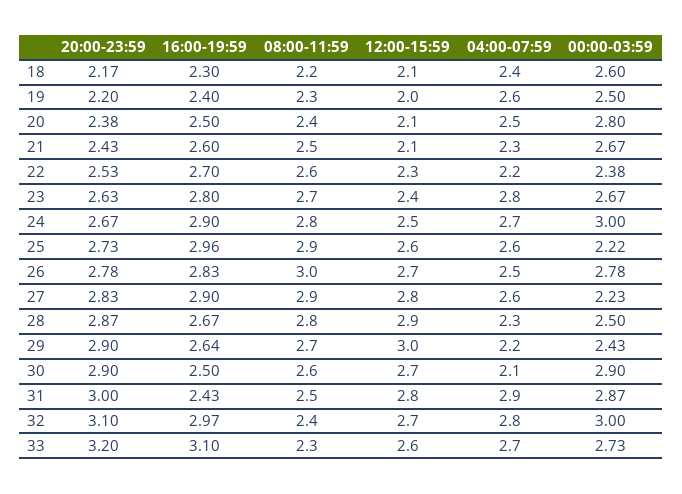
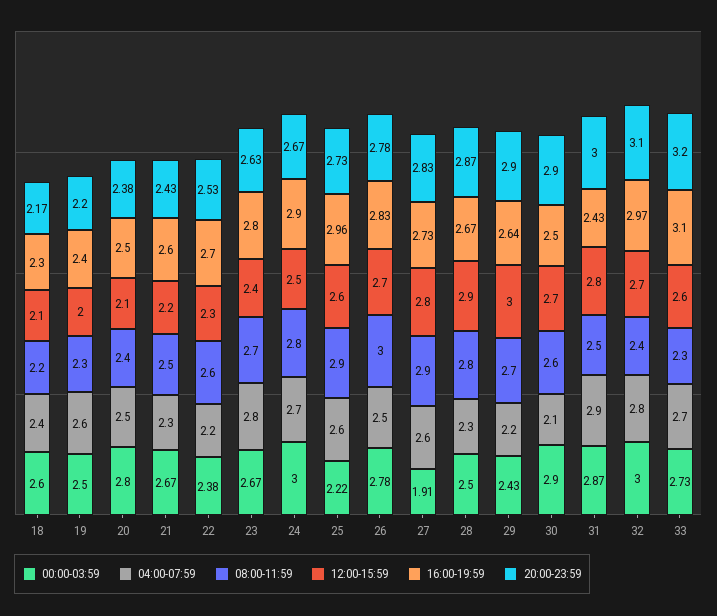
  {
    "20:00-23:59": {
      "18": 2.17,
      "19": 2.2,
      "20": 2.38,
      "21": 2.43,
      "22": 2.53,
      "23": 2.63,
      "24": 2.67,
      "25": 2.73,
      "26": 2.78,
      "27": 2.83,
      "28": 2.87,
      "29": 2.9,
      "30": 2.9,
      "31": 3,
      "32": 3.1,
      "33": 3.2
    },
    "16:00-19:59": {
      "18": 2.3,
      "19": 2.4,
      "20": 2.5,
      "21": 2.6,
      "22": 2.7,
      "23": 2.8,
      "24": 2.9,
      "25": 2.96,
      "26": 2.83,
-     "27": 2.9,
+     "27": 2.73,
      "28": 2.67,
      "29": 2.64,
      "30": 2.5,
      "31": 2.43,
      "32": 2.97,
      "33": 3.1
    },
    "08:00-11:59": {
      "18": 2.2,
      "19": 2.3,
      "20": 2.4,
      "21": 2.5,
      "22": 2.6,
      "23": 2.7,
      "24": 2.8,
      "25": 2.9,
      "26": 3,
      "27": 2.9,
      "28": 2.8,
      "29": 2.7,
      "30": 2.6,
      "31": 2.5,
      "32": 2.4,
      "33": 2.3
    },
    "12:00-15:59": {
      "18": 2.1,
      "19": 2,
      "20": 2.1,
-     "21": 2.1,
+     "21": 2.2,
      "22": 2.3,
      "23": 2.4,
      "24": 2.5,
      "25": 2.6,
      "26": 2.7,
      "27": 2.8,
      "28": 2.9,
      "29": 3,
      "30": 2.7,
      "31": 2.8,
      "32": 2.7,
      "33": 2.6
    },
    "04:00-07:59": {
      "18": 2.4,
      "19": 2.6,
      "20": 2.5,
      "21": 2.3,
      "22": 2.2,
      "23": 2.8,
      "24": 2.7,
      "25": 2.6,
      "26": 2.5,
      "27": 2.6,
      "28": 2.3,
      "29": 2.2,
      "30": 2.1,
      "31": 2.9,
      "32": 2.8,
      "33": 2.7
    },
    "00:00-03:59": {
      "18": 2.6,
      "19": 2.5,
      "20": 2.8,
      "21": 2.67,
      "22": 2.38,
      "23": 2.67,
      "24": 3,
      "25": 2.22,
      "26": 2.78,
-     "27": 2.23,
+     "27": 1.91,
      "28": 2.5,
      "29": 2.43,
      "30": 2.9,
      "31": 2.87,
      "32": 3,
      "33": 2.73
    }
  }

